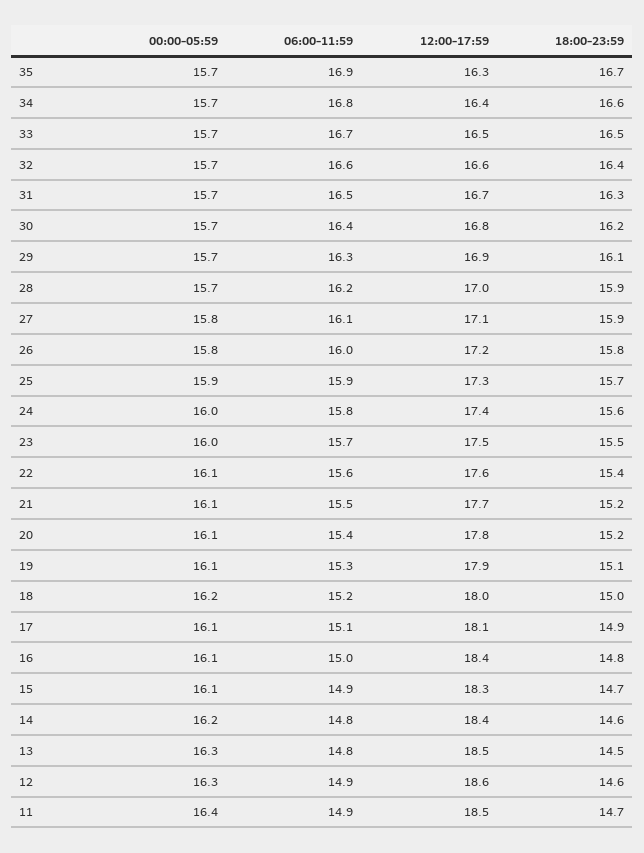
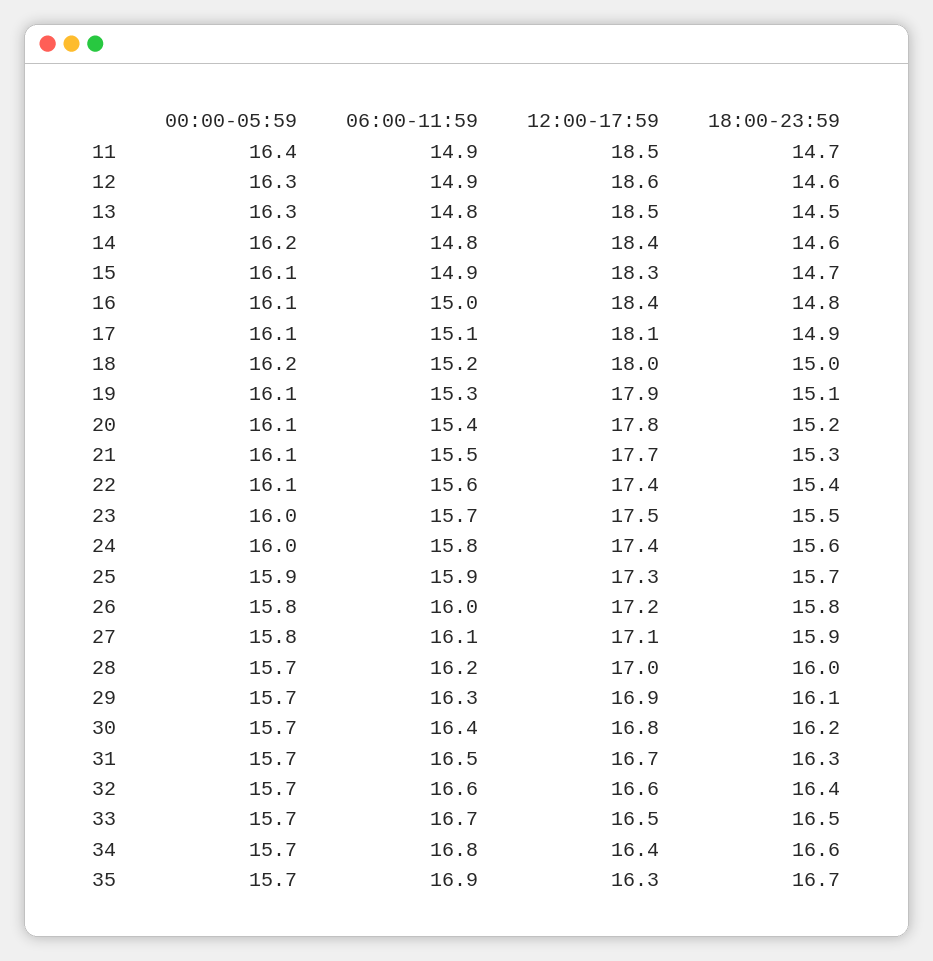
  {
    "00:00-05:59": {
      "35": 15.7,
      "34": 15.7,
      "33": 15.7,
      "32": 15.7,
      "31": 15.7,
      "30": 15.7,
      "29": 15.7,
      "28": 15.7,
      "27": 15.8,
      "26": 15.8,
      "25": 15.9,
      "24": 16,
      "23": 16,
      "22": 16.1,
      "21": 16.1,
      "20": 16.1,
      "19": 16.1,
      "18": 16.2,
      "17": 16.1,
      "16": 16.1,
      "15": 16.1,
      "14": 16.2,
      "13": 16.3,
      "12": 16.3,
      "11": 16.4
    },
    "06:00-11:59": {
      "35": 16.9,
      "34": 16.8,
      "33": 16.7,
      "32": 16.6,
      "31": 16.5,
      "30": 16.4,
      "29": 16.3,
      "28": 16.2,
      "27": 16.1,
      "26": 16,
      "25": 15.9,
      "24": 15.8,
      "23": 15.7,
      "22": 15.6,
      "21": 15.5,
      "20": 15.4,
      "19": 15.3,
      "18": 15.2,
      "17": 15.1,
      "16": 15,
      "15": 14.9,
      "14": 14.8,
      "13": 14.8,
      "12": 14.9,
      "11": 14.9
    },
    "12:00-17:59": {
      "35": 16.3,
      "34": 16.4,
      "33": 16.5,
      "32": 16.6,
      "31": 16.7,
      "30": 16.8,
      "29": 16.9,
      "28": 17,
      "27": 17.1,
      "26": 17.2,
      "25": 17.3,
      "24": 17.4,
      "23": 17.5,
-     "22": 17.6,
+     "22": 17.4,
      "21": 17.7,
      "20": 17.8,
      "19": 17.9,
      "18": 18,
      "17": 18.1,
      "16": 18.4,
      "15": 18.3,
      "14": 18.4,
      "13": 18.5,
      "12": 18.6,
      "11": 18.5
    },
    "18:00-23:59": {
      "35": 16.7,
      "34": 16.6,
      "33": 16.5,
      "32": 16.4,
      "31": 16.3,
      "30": 16.2,
      "29": 16.1,
-     "28": 15.9,
+     "28": 16,
      "27": 15.9,
      "26": 15.8,
      "25": 15.7,
      "24": 15.6,
      "23": 15.5,
      "22": 15.4,
-     "21": 15.2,
+     "21": 15.3,
      "20": 15.2,
      "19": 15.1,
      "18": 15,
      "17": 14.9,
      "16": 14.8,
      "15": 14.7,
      "14": 14.6,
      "13": 14.5,
      "12": 14.6,
      "11": 14.7
    }
  }

